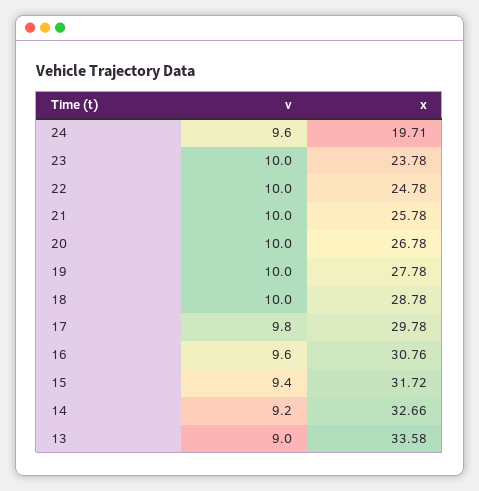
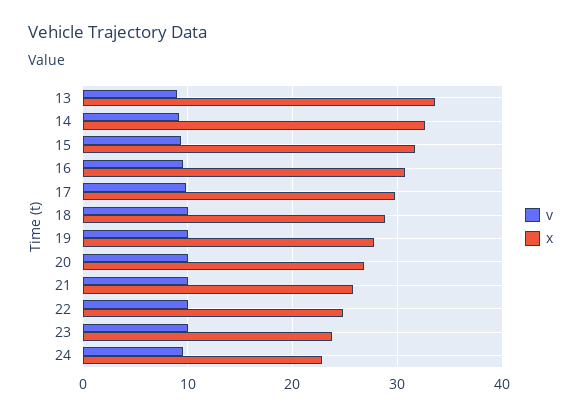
  {
    "v": {
      "24": 9.6,
      "23": 10,
      "22": 10,
      "21": 10,
      "20": 10,
      "19": 10,
      "18": 10,
      "17": 9.8,
      "16": 9.6,
      "15": 9.4,
      "14": 9.2,
      "13": 9
    },
    "x": {
-     "24": 19.71,
+     "24": 23,
      "23": 23.78,
      "22": 24.78,
      "21": 25.78,
      "20": 26.78,
      "19": 27.78,
      "18": 28.78,
      "17": 29.78,
      "16": 30.76,
      "15": 31.72,
      "14": 32.66,
      "13": 33.58
    }
  }

